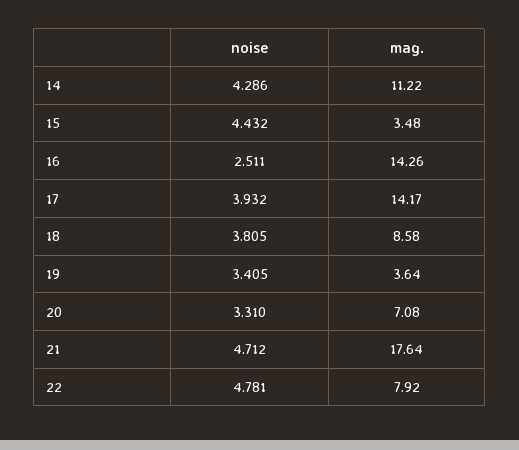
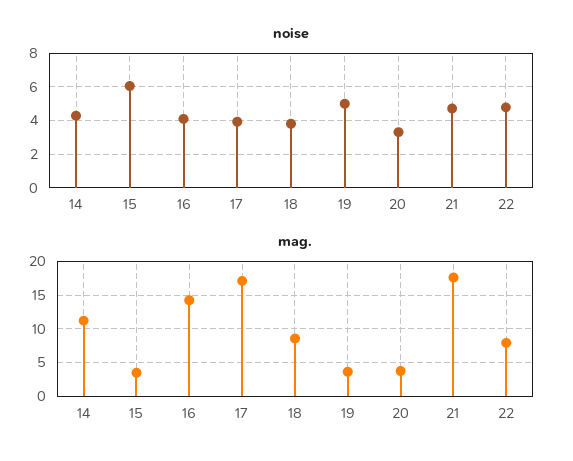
  {
    "noise": {
      "14": 4.286,
-     "15": 4.432,
+     "15": 6,
-     "16": 2.511,
+     "16": 4,
      "17": 3.932,
      "18": 3.805,
-     "19": 3.405,
+     "19": 5,
      "20": 3.31,
      "21": 4.712,
      "22": 4.781
    },
    "mag.": {
      "14": 11.22,
      "15": 3.48,
      "16": 14.26,
-     "17": 14.17,
+     "17": 17,
      "18": 8.58,
      "19": 3.64,
-     "20": 7.08,
+     "20": 4,
      "21": 17.64,
      "22": 7.92
    }
  }

